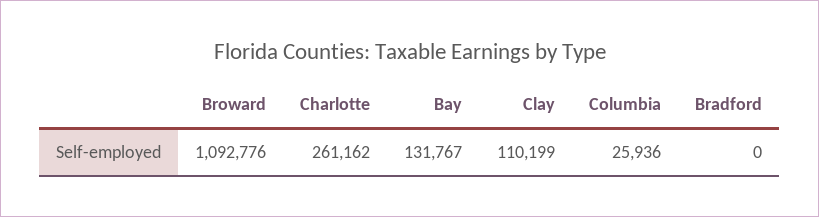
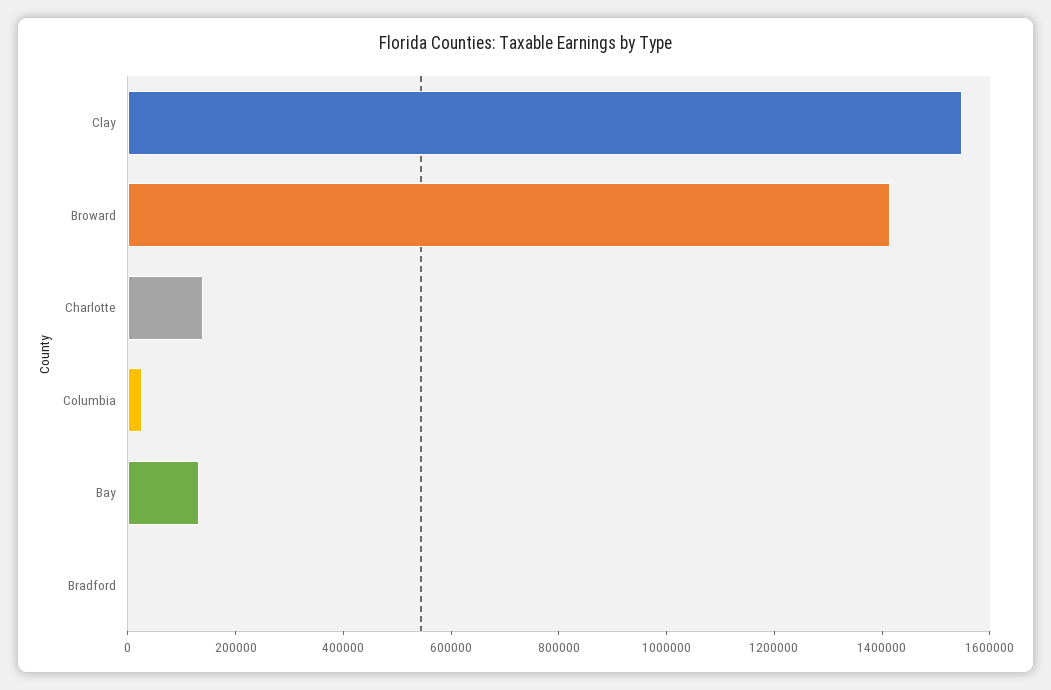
  {
-   "Broward": 1092776,
+   "Broward": 1400000,
-   "Charlotte": 261162,
+   "Charlotte": 150000,
    "Bay": 131767,
-   "Clay": 110199,
+   "Clay": 1550000,
    "Columbia": 25936,
    "Bradford": 0
  }

